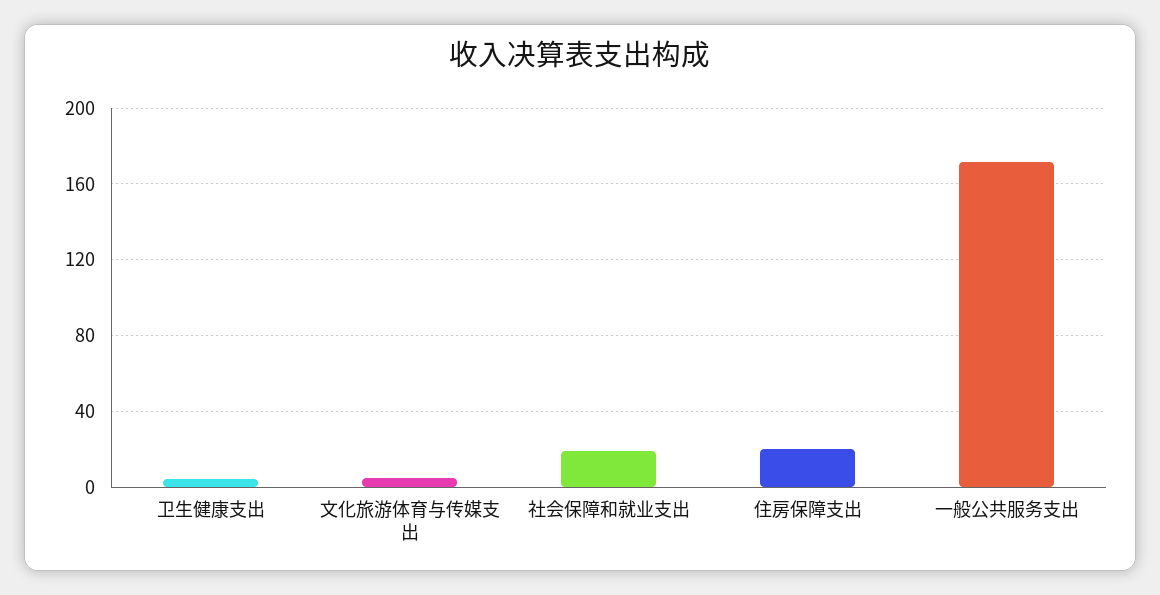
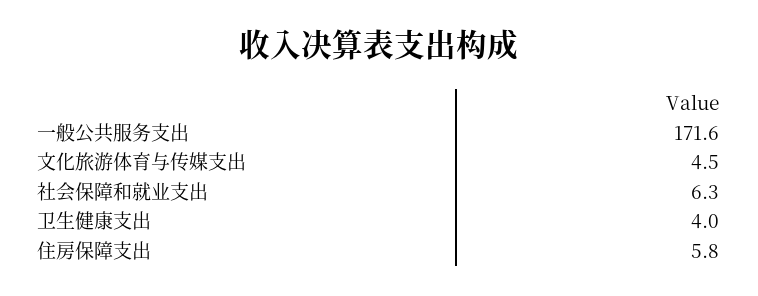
  {
    "卫生健康支出": 4,
    "文化旅游体育与传媒支出": 4.5,
-   "社会保障和就业支出": 20,
+   "社会保障和就业支出": 6.3,
-   "住房保障支出": 20,
+   "住房保障支出": 5.8,
    "一般公共服务支出": 171.6
  }

